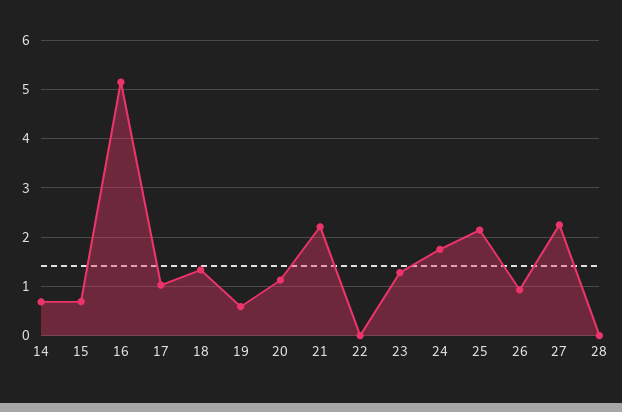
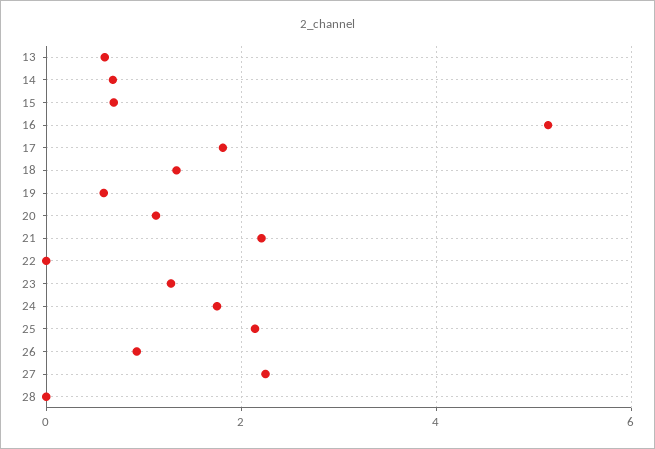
  {
    "14": 0.6,
    "15": 0.6,
    "16": 5.2,
-   "17": 1,
+   "17": 1.8,
    "18": 1.4,
    "19": 0.6,
    "20": 1.2,
    "21": 2.2,
    "22": 0,
    "23": 1.2,
    "24": 1.8,
    "25": 2.2,
    "26": 1,
    "27": 2.2,
-   "28": 0
+   "28": 0,
+   "13": 0.6
  }

